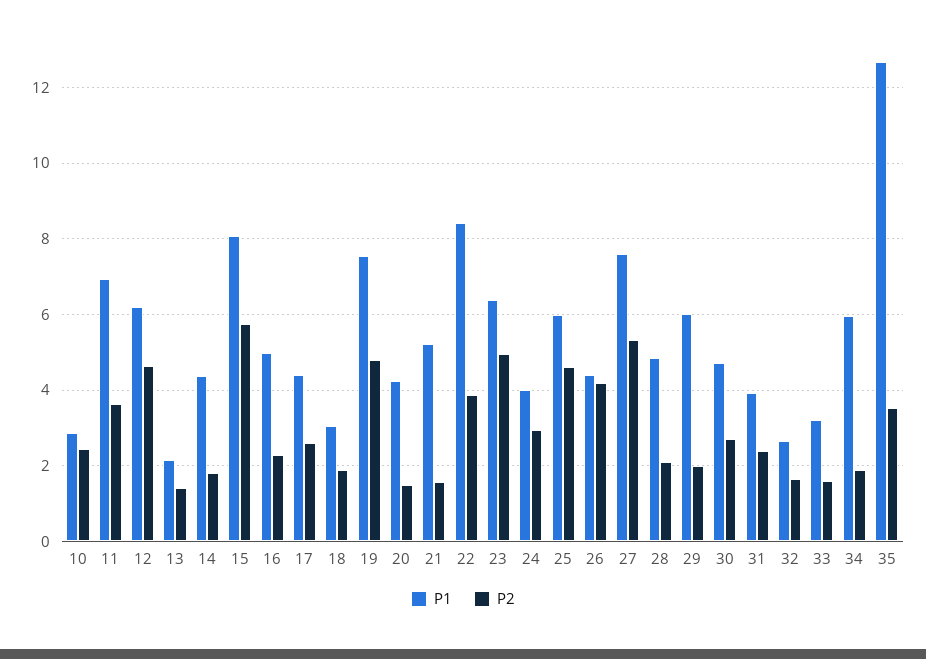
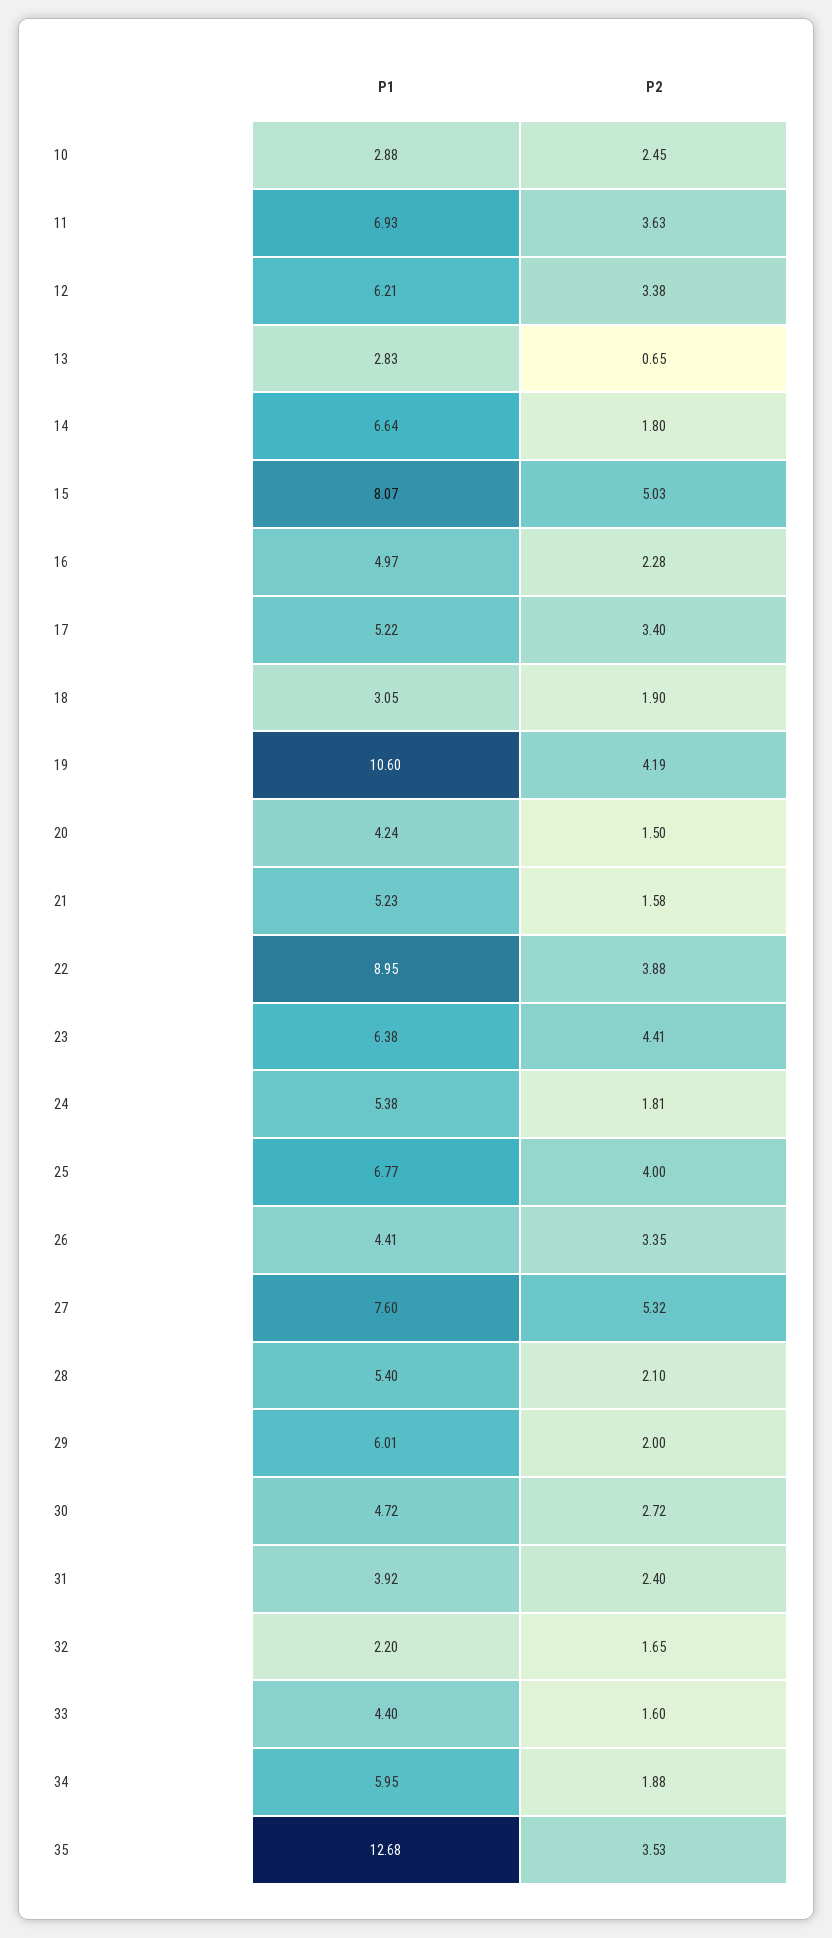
  {
    "P1": {
      "10": 2.88,
      "11": 6.93,
      "12": 6.21,
-     "13": 2.2,
+     "13": 2.83,
-     "14": 4.4,
+     "14": 6.64,
      "15": 8.07,
      "16": 4.97,
-     "17": 4.4,
+     "17": 5.22,
      "18": 3.05,
-     "19": 7.6,
+     "19": 10.6,
      "20": 4.24,
      "21": 5.23,
-     "22": 8.4,
+     "22": 8.95,
      "23": 6.38,
-     "24": 4,
+     "24": 5.38,
-     "25": 6,
+     "25": 6.77,
      "26": 4.41,
      "27": 7.6,
-     "28": 4.8,
+     "28": 5.4,
      "29": 6.01,
      "30": 4.72,
      "31": 3.92,
-     "32": 2.6,
+     "32": 2.2,
-     "33": 3.2,
+     "33": 4.4,
      "34": 5.95,
      "35": 12.68
    },
    "P2": {
      "10": 2.45,
      "11": 3.63,
-     "12": 4.6,
+     "12": 3.38,
-     "13": 1.4,
+     "13": 0.65,
      "14": 1.8,
-     "15": 5.8,
+     "15": 5.03,
      "16": 2.28,
-     "17": 2.6,
+     "17": 3.4,
      "18": 1.9,
-     "19": 4.8,
+     "19": 4.19,
      "20": 1.5,
      "21": 1.58,
      "22": 3.88,
-     "23": 5,
+     "23": 4.41,
-     "24": 3,
+     "24": 1.81,
-     "25": 4.6,
+     "25": 4,
-     "26": 4.2,
+     "26": 3.35,
      "27": 5.32,
      "28": 2.1,
      "29": 2,
      "30": 2.72,
      "31": 2.4,
      "32": 1.65,
      "33": 1.6,
      "34": 1.88,
      "35": 3.53
    }
  }

